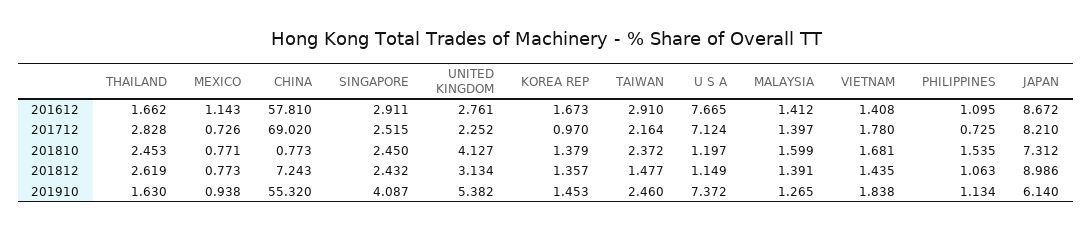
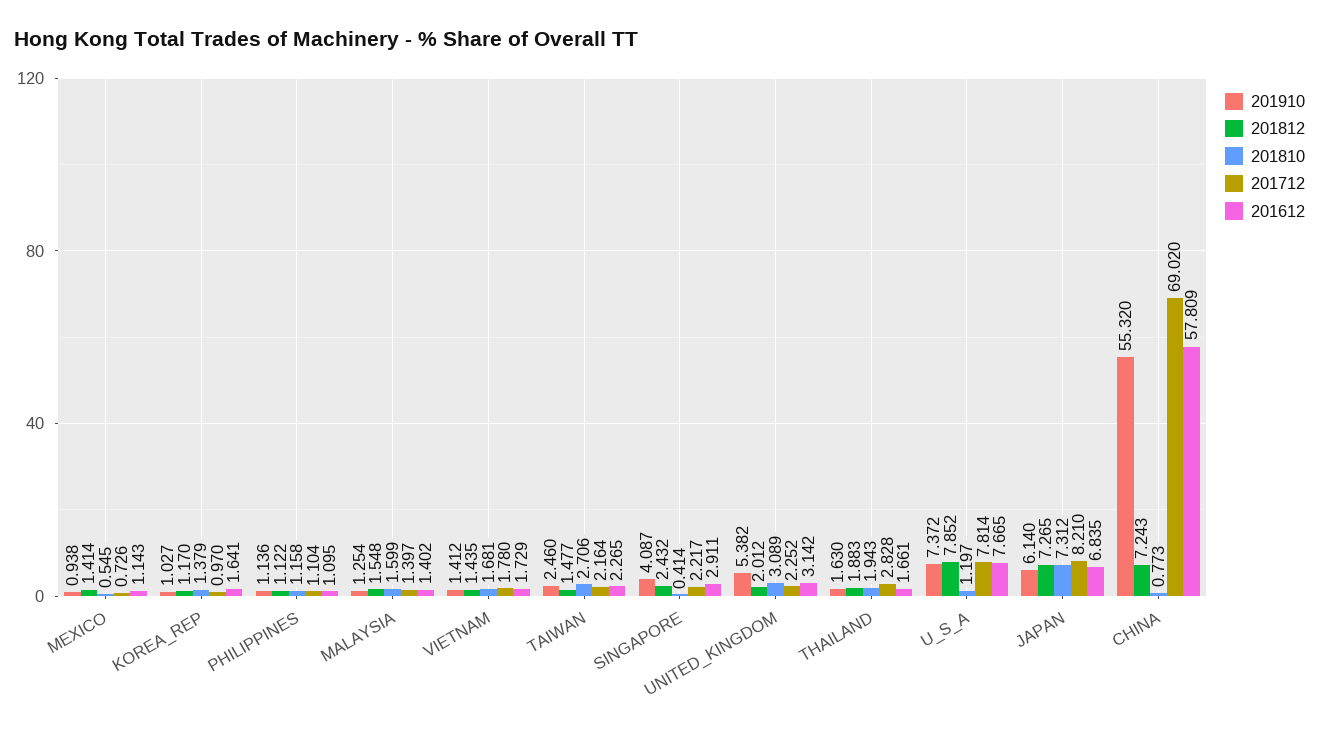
  {
    "201612": {
-     "THAILAND": 1.662,
+     "THAILAND": 1.661,
      "MEXICO": 1.143,
-     "CHINA": 57.81,
+     "CHINA": 57.809,
      "SINGAPORE": 2.911,
-     "UNITED KINGDOM": 2.761,
+     "UNITED KINGDOM": 3.142,
-     "KOREA REP": 1.673,
+     "KOREA REP": 1.641,
-     "TAIWAN": 2.91,
+     "TAIWAN": 2.265,
      "U S A": 7.665,
-     "MALAYSIA": 1.412,
+     "MALAYSIA": 1.402,
-     "VIETNAM": 1.408,
+     "VIETNAM": 1.729,
      "PHILIPPINES": 1.095,
-     "JAPAN": 8.672
+     "JAPAN": 6.835
    },
    "201712": {
      "THAILAND": 2.828,
      "MEXICO": 0.726,
      "CHINA": 69.02,
-     "SINGAPORE": 2.515,
+     "SINGAPORE": 2.217,
      "UNITED KINGDOM": 2.252,
      "KOREA REP": 0.97,
      "TAIWAN": 2.164,
-     "U S A": 7.124,
+     "U S A": 7.814,
      "MALAYSIA": 1.397,
      "VIETNAM": 1.78,
-     "PHILIPPINES": 0.725,
+     "PHILIPPINES": 1.104,
      "JAPAN": 8.21
    },
    "201810": {
-     "THAILAND": 2.453,
+     "THAILAND": 1.943,
-     "MEXICO": 0.771,
+     "MEXICO": 0.545,
      "CHINA": 0.773,
-     "SINGAPORE": 2.45,
+     "SINGAPORE": 0.414,
-     "UNITED KINGDOM": 4.127,
+     "UNITED KINGDOM": 3.089,
      "KOREA REP": 1.379,
-     "TAIWAN": 2.372,
+     "TAIWAN": 2.706,
      "U S A": 1.197,
      "MALAYSIA": 1.599,
      "VIETNAM": 1.681,
-     "PHILIPPINES": 1.535,
+     "PHILIPPINES": 1.158,
      "JAPAN": 7.312
    },
    "201812": {
-     "THAILAND": 2.619,
+     "THAILAND": 1.883,
-     "MEXICO": 0.773,
+     "MEXICO": 1.414,
      "CHINA": 7.243,
      "SINGAPORE": 2.432,
-     "UNITED KINGDOM": 3.134,
+     "UNITED KINGDOM": 2.012,
-     "KOREA REP": 1.357,
+     "KOREA REP": 1.17,
      "TAIWAN": 1.477,
-     "U S A": 1.149,
+     "U S A": 7.852,
-     "MALAYSIA": 1.391,
+     "MALAYSIA": 1.548,
      "VIETNAM": 1.435,
-     "PHILIPPINES": 1.063,
+     "PHILIPPINES": 1.122,
-     "JAPAN": 8.986
+     "JAPAN": 7.265
    },
    "201910": {
      "THAILAND": 1.63,
      "MEXICO": 0.938,
      "CHINA": 55.32,
      "SINGAPORE": 4.087,
      "UNITED KINGDOM": 5.382,
-     "KOREA REP": 1.453,
+     "KOREA REP": 1.027,
      "TAIWAN": 2.46,
      "U S A": 7.372,
-     "MALAYSIA": 1.265,
+     "MALAYSIA": 1.254,
-     "VIETNAM": 1.838,
+     "VIETNAM": 1.412,
-     "PHILIPPINES": 1.134,
+     "PHILIPPINES": 1.136,
      "JAPAN": 6.14
    }
  }

